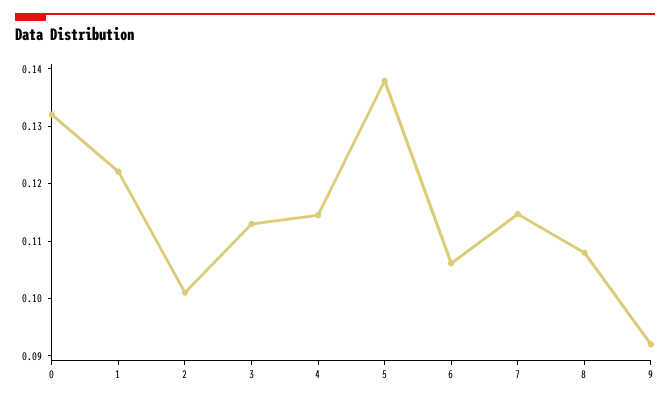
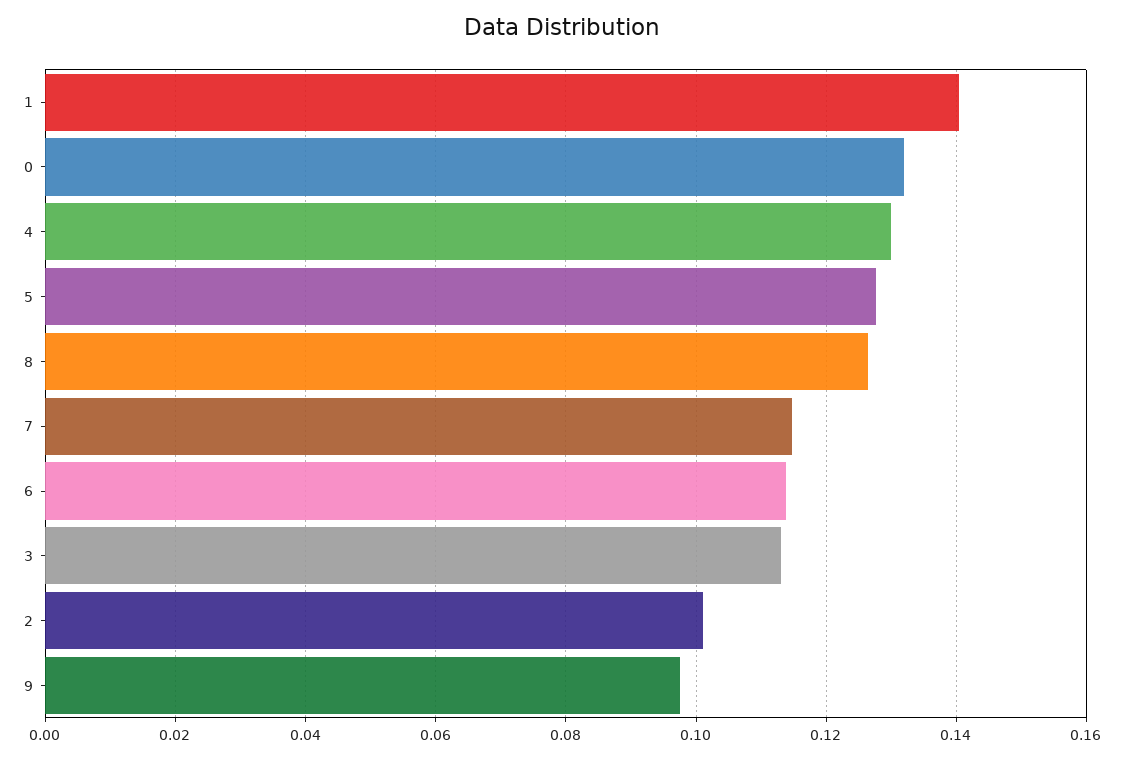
  {
    "0": 0.132,
-   "1": 0.122,
+   "1": 0.14,
    "2": 0.102,
    "3": 0.114,
-   "4": 0.114,
+   "4": 0.13,
-   "5": 0.138,
+   "5": 0.128,
-   "6": 0.106,
+   "6": 0.114,
    "7": 0.114,
-   "8": 0.108,
+   "8": 0.126,
-   "9": 0.092
+   "9": 0.098
  }

